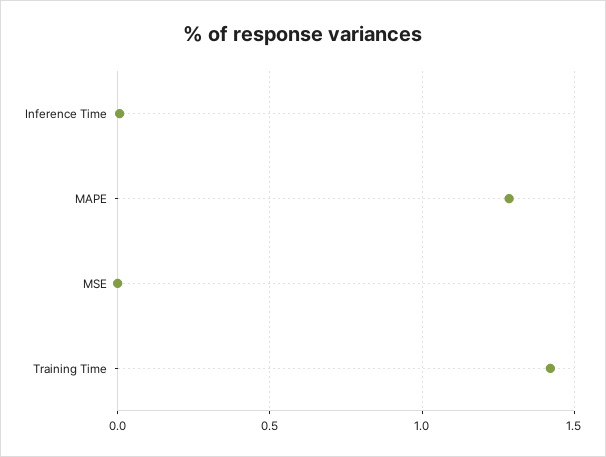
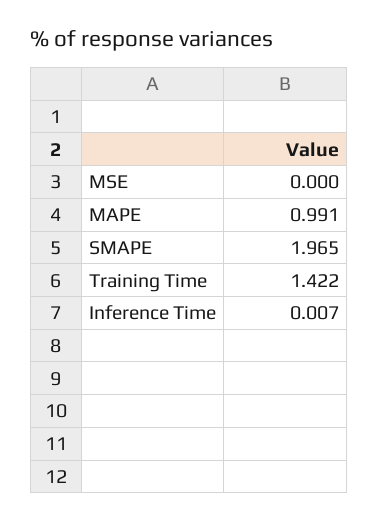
  {
    "Inference Time": 0.007,
-   "MAPE": 1.3,
+   "MAPE": 0.991,
    "MSE": 0,
-   "Training Time": 1.422
+   "Training Time": 1.422,
+   "SMAPE": 1.965
  }

